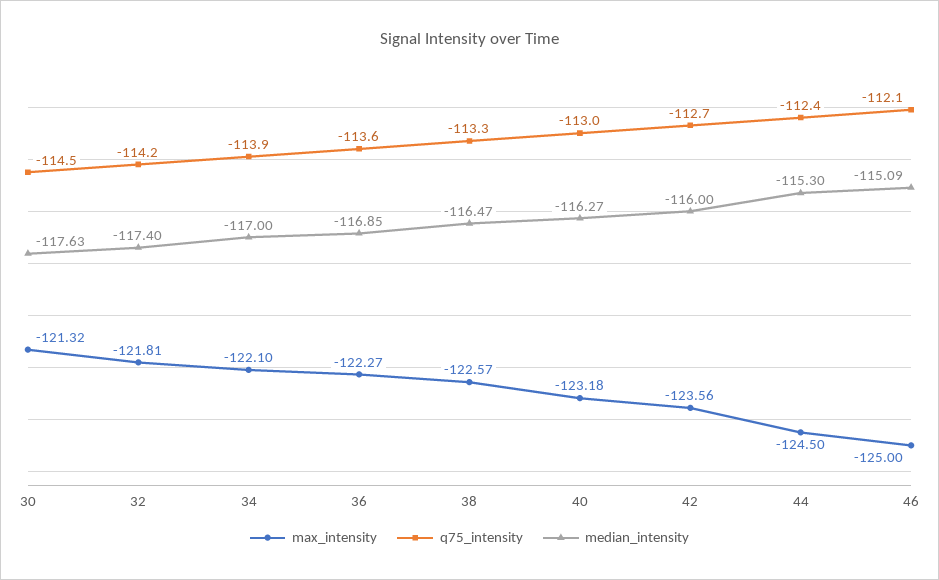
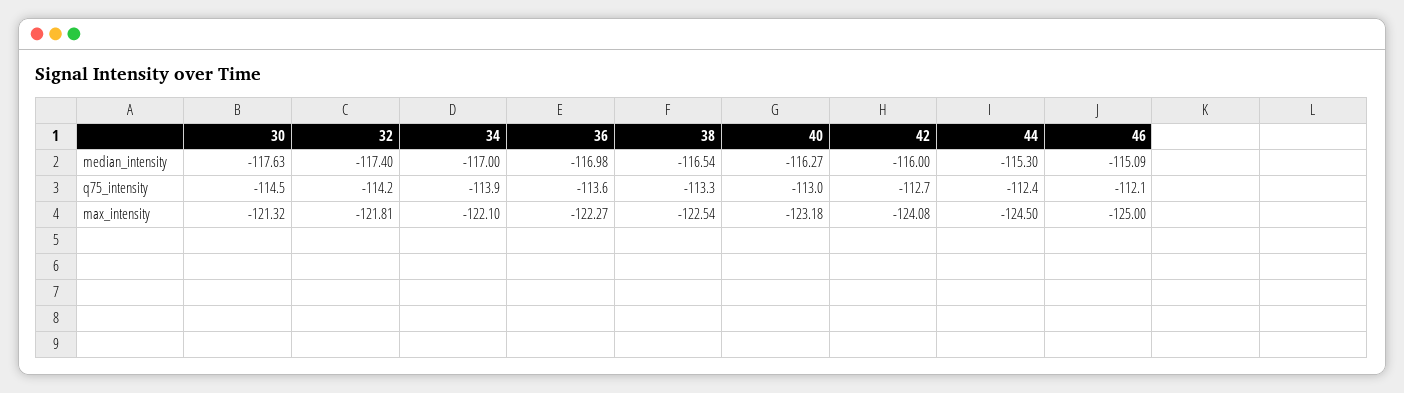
  {
    "max_intensity": {
      "30": -121.32,
      "32": -121.81,
      "34": -122.1,
      "36": -122.27,
-     "38": -122.57,
+     "38": -122.54,
      "40": -123.18,
-     "42": -123.56,
+     "42": -124.08,
      "44": -124.5,
      "46": -125
    },
    "q75_intensity": {
      "30": -114.5,
      "32": -114.2,
      "34": -113.9,
      "36": -113.6,
      "38": -113.3,
      "40": -113,
      "42": -112.7,
      "44": -112.4,
      "46": -112.1
    },
    "median_intensity": {
      "30": -117.63,
      "32": -117.4,
      "34": -117,
-     "36": -116.85,
+     "36": -116.98,
-     "38": -116.47,
+     "38": -116.54,
      "40": -116.27,
      "42": -116,
      "44": -115.3,
      "46": -115.09
    }
  }

